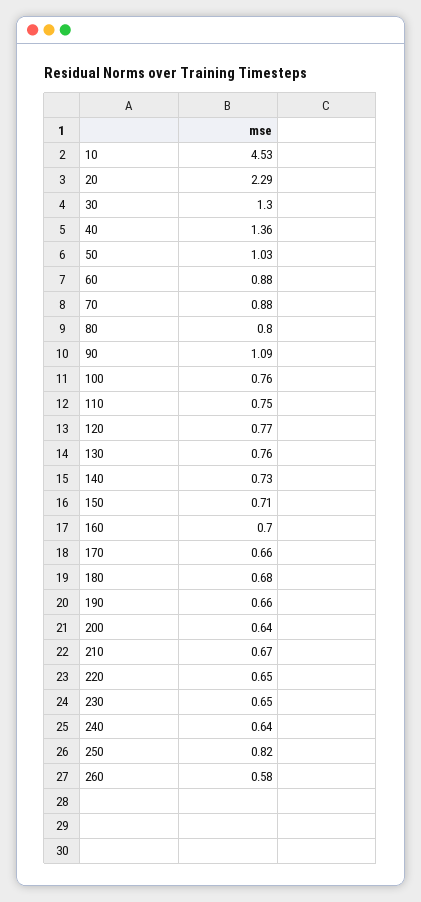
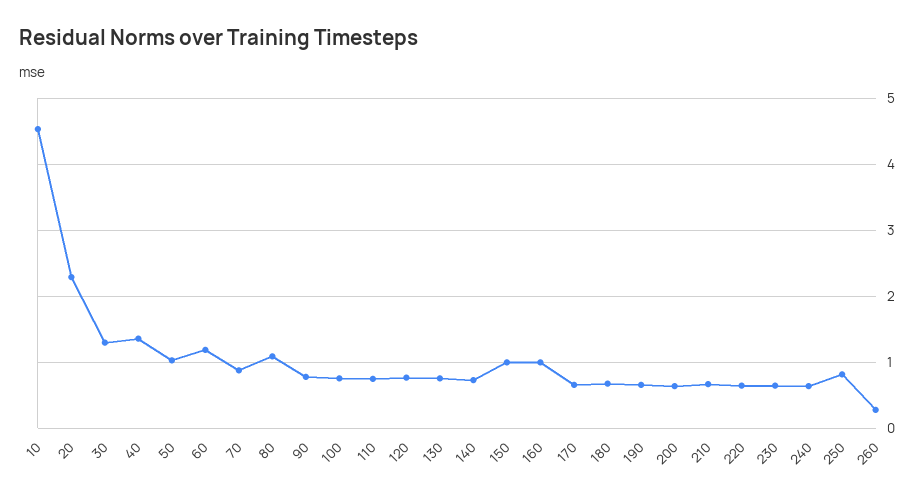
  {
    "10": 4.53,
    "20": 2.29,
    "30": 1.3,
    "40": 1.36,
    "50": 1.03,
-   "60": 0.88,
+   "60": 1.2,
    "70": 0.88,
-   "80": 0.8,
+   "80": 1.1,
-   "90": 1.09,
+   "90": 0.8,
    "100": 0.76,
    "110": 0.75,
    "120": 0.77,
    "130": 0.76,
    "140": 0.73,
-   "150": 0.71,
+   "150": 1,
-   "160": 0.7,
+   "160": 1,
    "170": 0.66,
    "180": 0.68,
    "190": 0.66,
    "200": 0.64,
    "210": 0.67,
    "220": 0.65,
    "230": 0.65,
    "240": 0.64,
    "250": 0.82,
-   "260": 0.58
+   "260": 0.3
  }

